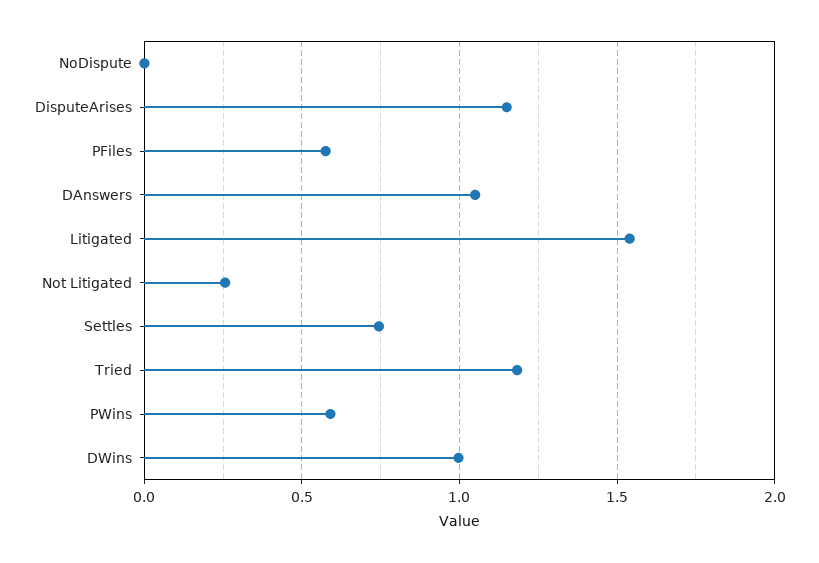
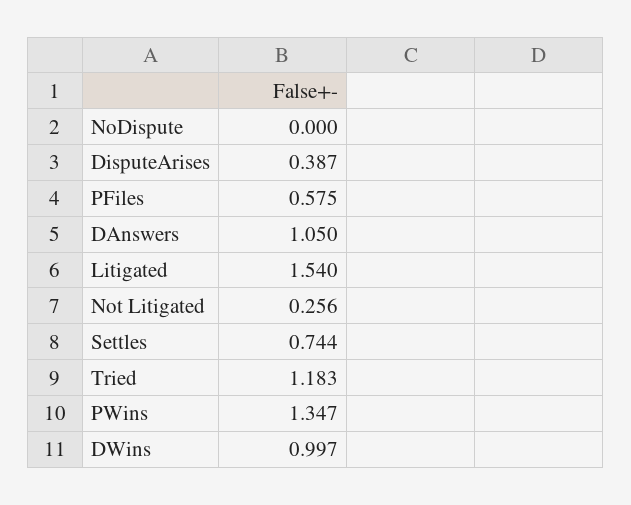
  {
    "NoDispute": 0,
-   "DisputeArises": 1.15,
+   "DisputeArises": 0.387,
    "PFiles": 0.575,
    "DAnswers": 1.05,
    "Litigated": 1.54,
    "Not Litigated": 0.256,
    "Settles": 0.744,
    "Tried": 1.183,
-   "PWins": 0.6,
+   "PWins": 1.347,
    "DWins": 0.997
  }

